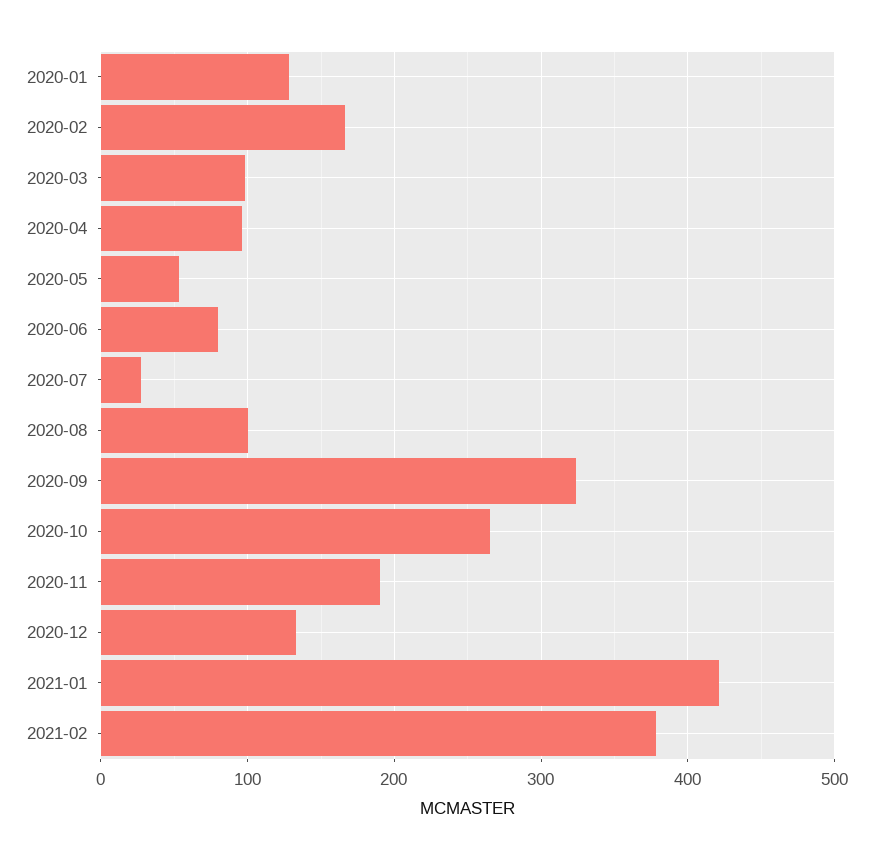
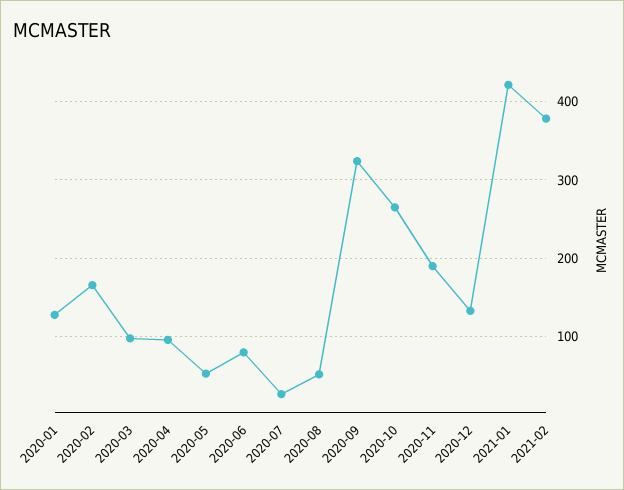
  {
    "2020-01": 130,
    "2020-02": 170,
    "2020-03": 100,
    "2020-04": 100,
    "2020-05": 50,
    "2020-06": 80,
    "2020-07": 30,
-   "2020-08": 100,
+   "2020-08": 50,
    "2020-09": 320,
    "2020-10": 270,
    "2020-11": 190,
    "2020-12": 130,
    "2021-01": 420,
    "2021-02": 380
  }

